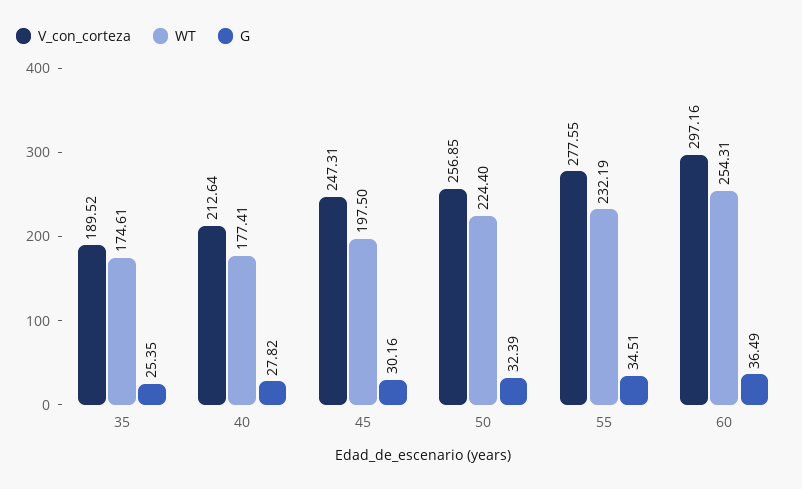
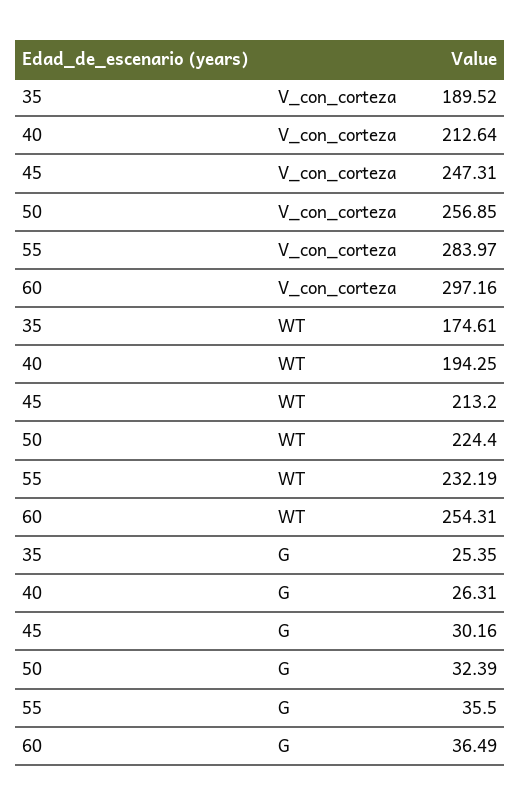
  {
    "V_con_corteza": {
      "35": 189.52,
      "40": 212.64,
      "45": 247.31,
      "50": 256.85,
-     "55": 277.55,
+     "55": 283.97,
      "60": 297.16
    },
    "WT": {
      "35": 174.61,
-     "40": 177.41,
+     "40": 194.25,
-     "45": 197.5,
+     "45": 213.2,
      "50": 224.4,
      "55": 232.19,
      "60": 254.31
    },
    "G": {
      "35": 25.35,
-     "40": 27.82,
+     "40": 26.31,
      "45": 30.16,
      "50": 32.39,
-     "55": 34.51,
+     "55": 35.5,
      "60": 36.49
    }
  }

